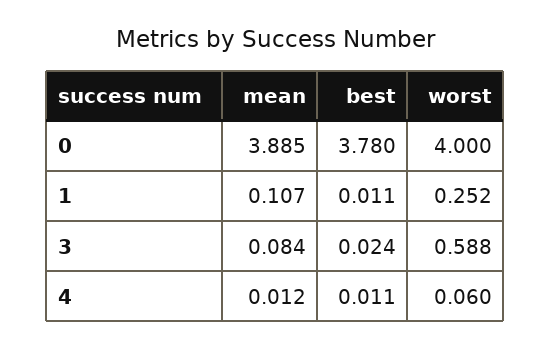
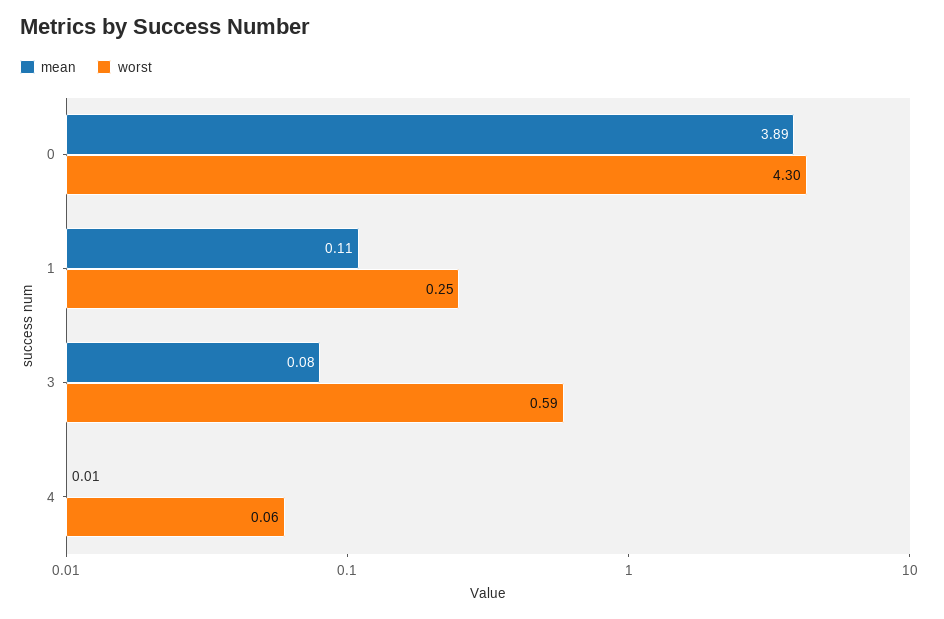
  {
    "mean": {
      "0": 3.885,
      "1": 0.107,
      "3": 0.084,
      "4": 0.012
    },
-   "best": {
-     "0": 3.78,
-     "1": 0.011,
-     "3": 0.024,
-     "4": 0.011
-   },
    "worst": {
-     "0": 4,
+     "0": 4.3,
      "1": 0.252,
      "3": 0.588,
      "4": 0.06
    }
  }

